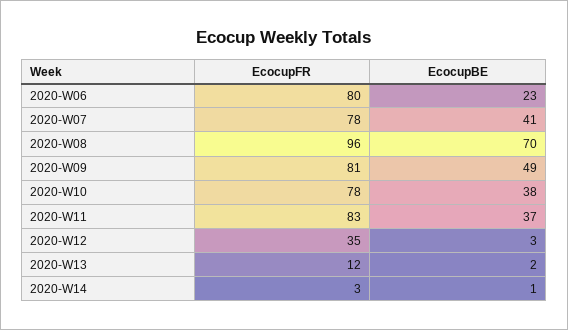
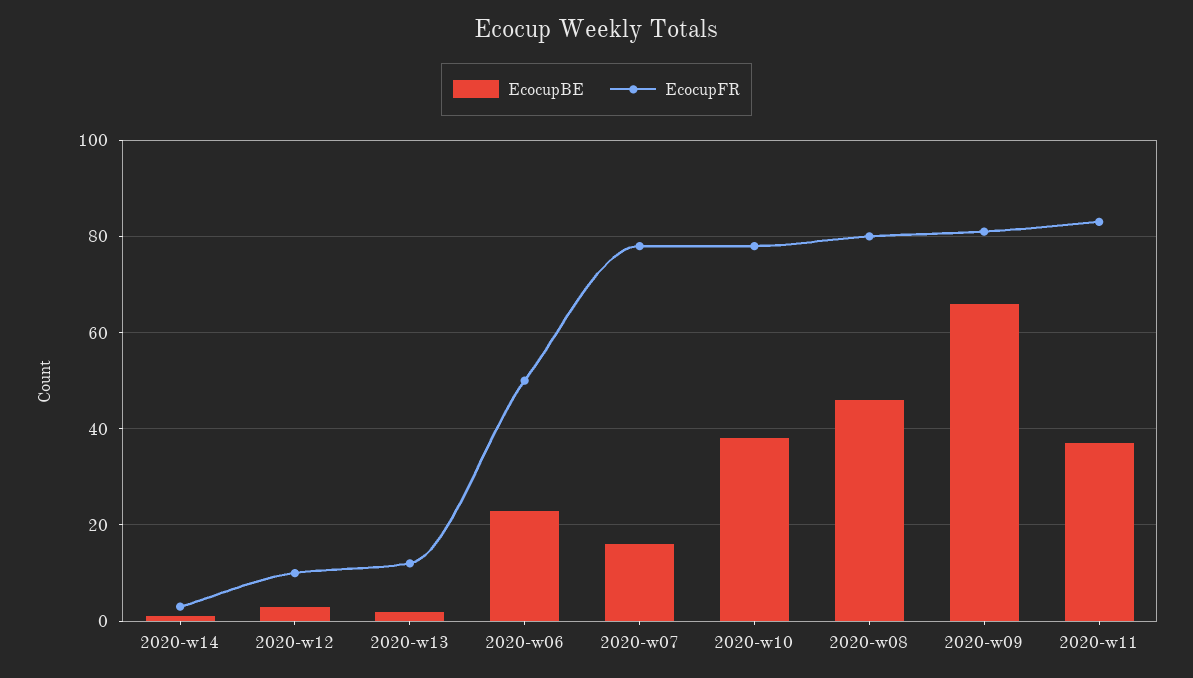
  {
    "EcocupFR": {
-     "2020-W06": 80,
+     "2020-W06": 50,
      "2020-W07": 78,
-     "2020-W08": 96,
+     "2020-W08": 80,
      "2020-W09": 81,
      "2020-W10": 78,
      "2020-W11": 83,
-     "2020-W12": 35,
+     "2020-W12": 10,
      "2020-W13": 12,
      "2020-W14": 3
    },
    "EcocupBE": {
      "2020-W06": 23,
-     "2020-W07": 41,
+     "2020-W07": 15,
-     "2020-W08": 70,
+     "2020-W08": 45,
-     "2020-W09": 49,
+     "2020-W09": 65,
      "2020-W10": 38,
      "2020-W11": 37,
      "2020-W12": 3,
      "2020-W13": 2,
      "2020-W14": 1
    }
  }

